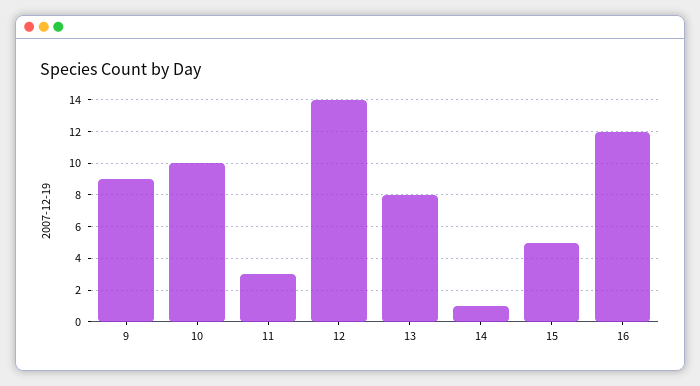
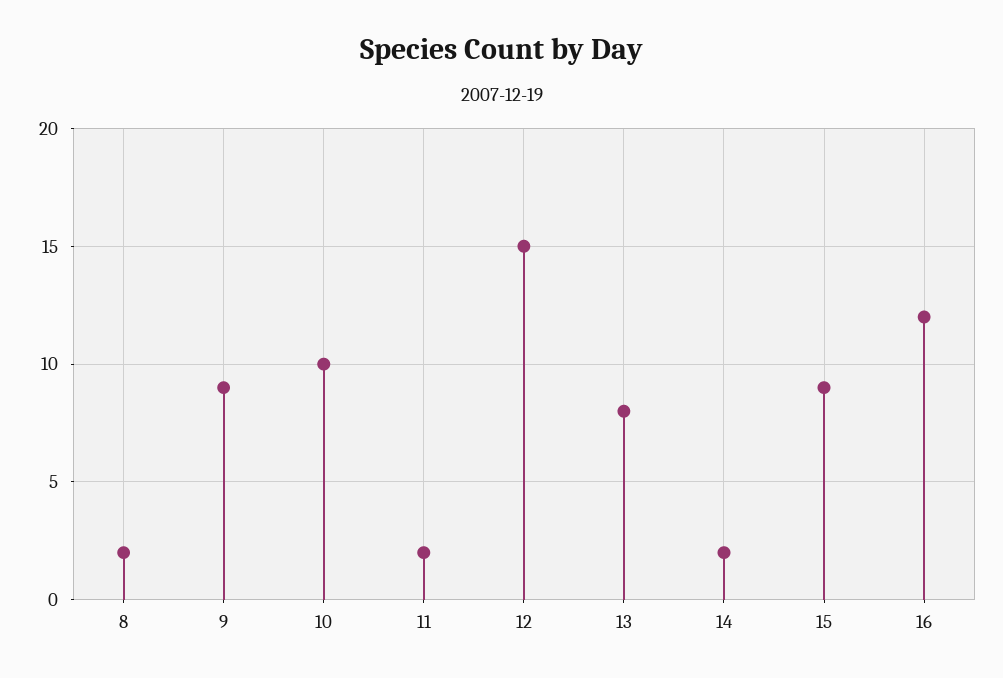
  {
    "9": 9,
    "10": 10,
-   "11": 3,
+   "11": 2,
-   "12": 14,
+   "12": 15,
    "13": 8,
-   "14": 1,
+   "14": 2,
-   "15": 5,
+   "15": 9,
-   "16": 12
+   "16": 12,
+   "8": 2
  }

